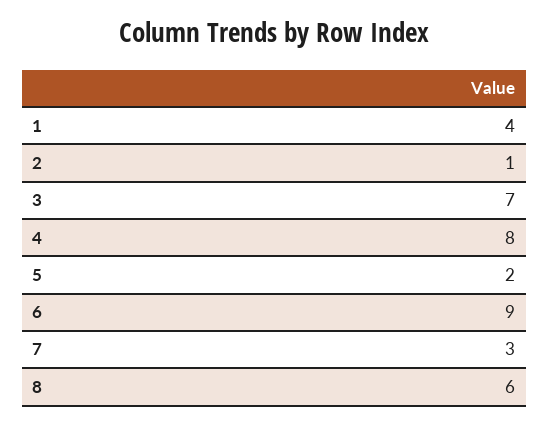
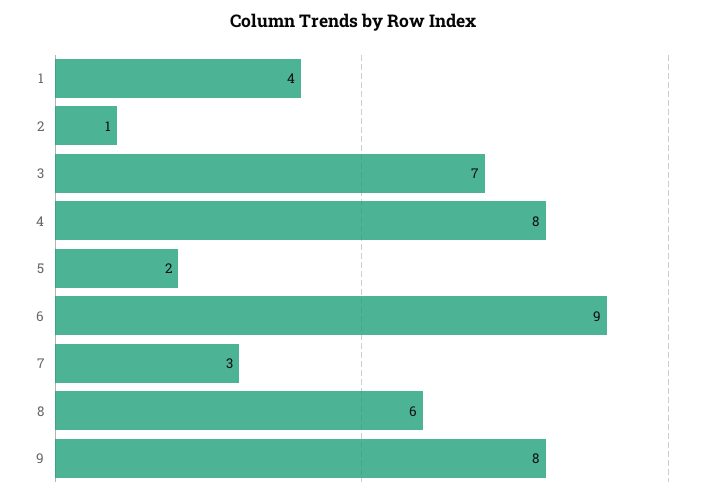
  {
    "1": 4,
    "2": 1,
    "3": 7,
    "4": 8,
    "5": 2,
    "6": 9,
    "7": 3,
-   "8": 6
+   "8": 6,
+   "9": 8
  }

